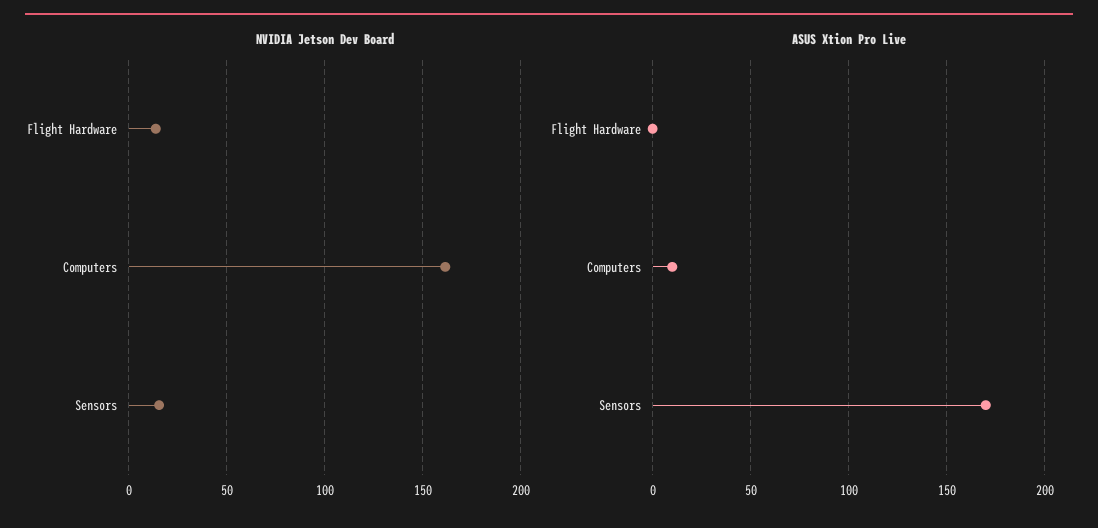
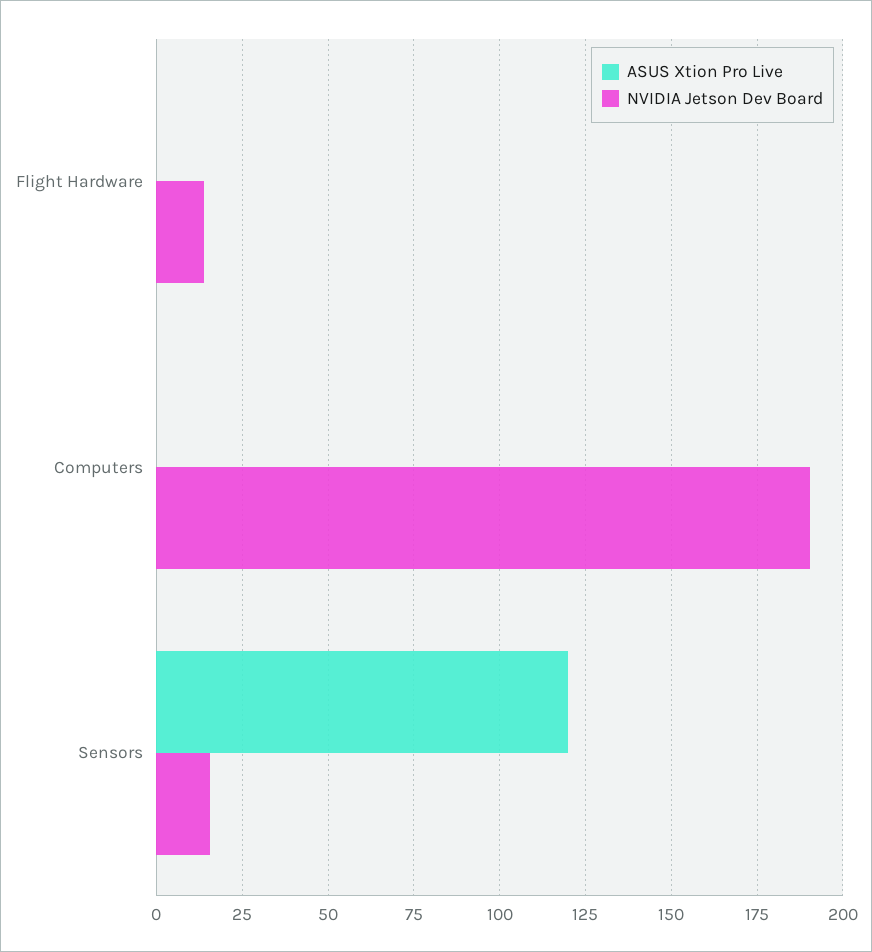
  {
    "NVIDIA Jetson Dev Board": {
      "Flight Hardware": 15,
-     "Computers": 160,
+     "Computers": 190,
      "Sensors": 15
    },
    "ASUS Xtion Pro Live": {
      "Flight Hardware": 0,
-     "Computers": 10,
+     "Computers": 0,
-     "Sensors": 170
+     "Sensors": 120
    }
  }

